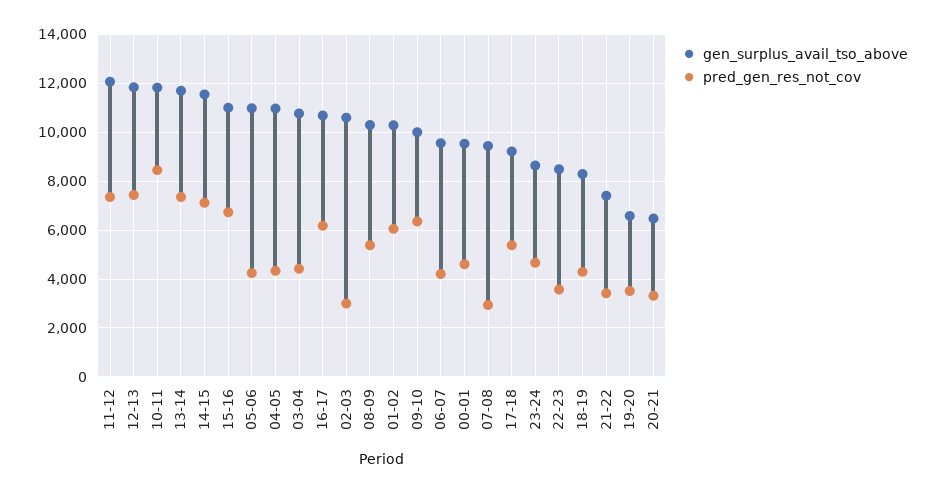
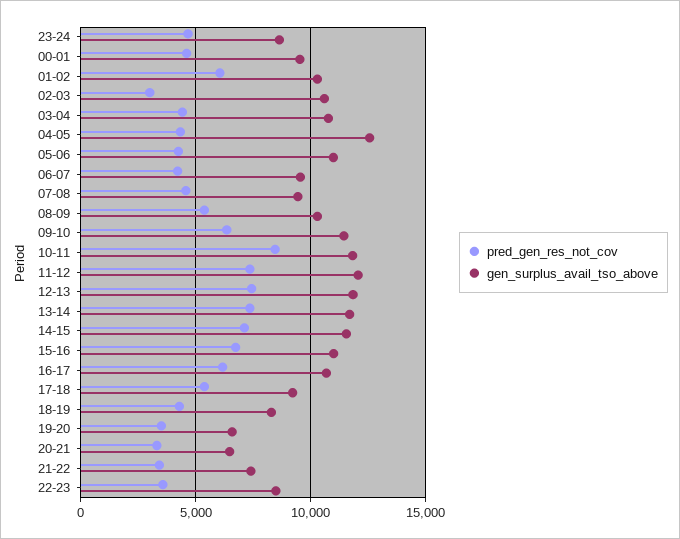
  {
    "gen_surplus_avail_tso_above": {
      "11-12": 12000,
      "12-13": 11750,
      "10-11": 11750,
      "13-14": 11750,
      "14-15": 11500,
      "15-16": 11000,
      "05-06": 11000,
-     "04-05": 11000,
+     "04-05": 12500,
      "03-04": 10750,
      "16-17": 10750,
      "02-03": 10500,
      "08-09": 10250,
      "01-02": 10250,
-     "09-10": 10000,
+     "09-10": 11500,
      "06-07": 9500,
      "00-01": 9500,
      "07-08": 9500,
      "17-18": 9250,
      "23-24": 8750,
      "22-23": 8500,
      "18-19": 8250,
      "21-22": 7500,
      "19-20": 6500,
      "20-21": 6500
    },
    "pred_gen_res_not_cov": {
      "11-12": 7250,
      "12-13": 7500,
      "10-11": 8500,
      "13-14": 7250,
      "14-15": 7000,
      "15-16": 6750,
      "05-06": 4250,
      "04-05": 4250,
      "03-04": 4500,
      "16-17": 6250,
      "02-03": 3000,
      "08-09": 5500,
      "01-02": 6000,
      "09-10": 6250,
      "06-07": 4250,
      "00-01": 4500,
-     "07-08": 3000,
+     "07-08": 4500,
      "17-18": 5500,
      "23-24": 4750,
      "22-23": 3500,
      "18-19": 4250,
      "21-22": 3500,
      "19-20": 3500,
      "20-21": 3250
    }
  }

